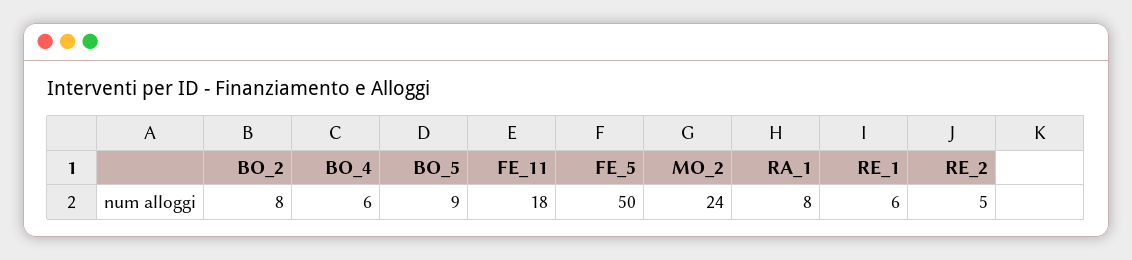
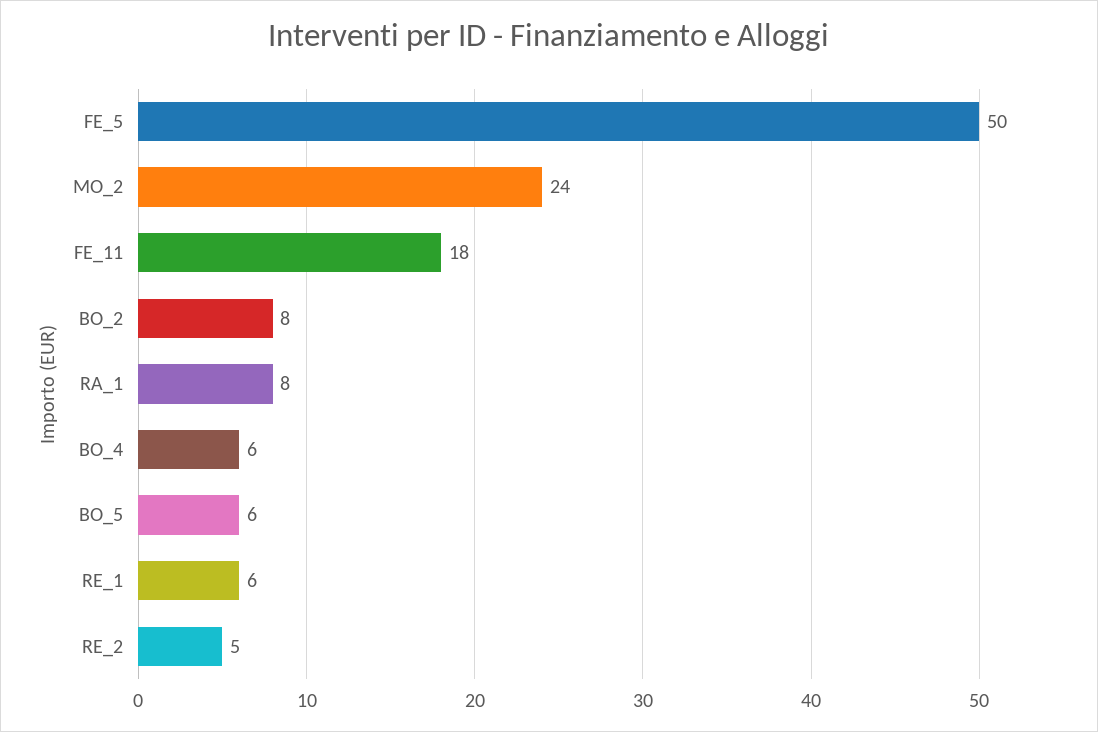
  {
    "BO_2": 8,
    "BO_4": 6,
-   "BO_5": 9,
+   "BO_5": 6,
    "FE_11": 18,
    "FE_5": 50,
    "MO_2": 24,
    "RA_1": 8,
    "RE_1": 6,
    "RE_2": 5
  }

